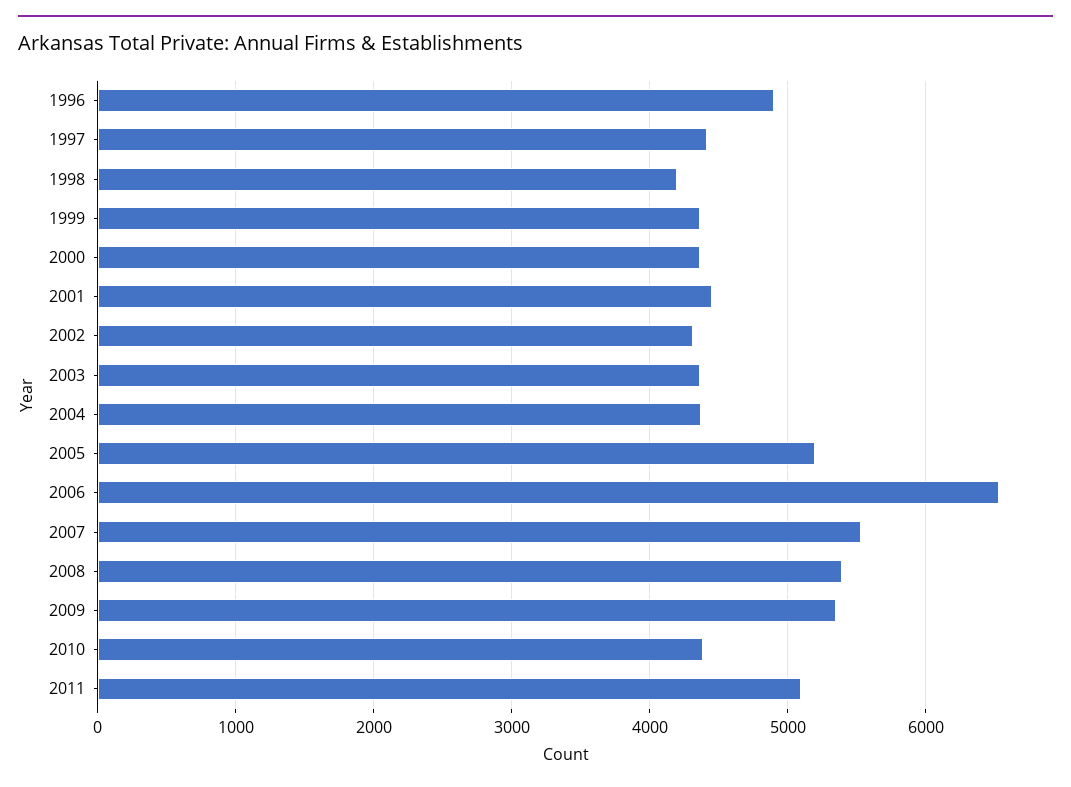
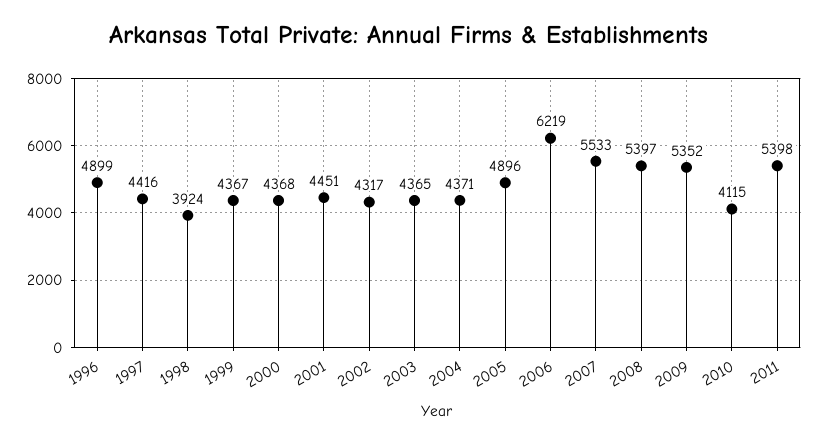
  {
    "1996": 4899,
    "1997": 4416,
-   "1998": 4200,
+   "1998": 3924,
    "1999": 4367,
    "2000": 4368,
    "2001": 4451,
    "2002": 4317,
    "2003": 4365,
    "2004": 4371,
-   "2005": 5200,
+   "2005": 4896,
-   "2006": 6500,
+   "2006": 6219,
    "2007": 5533,
    "2008": 5397,
    "2009": 5352,
-   "2010": 4400,
+   "2010": 4115,
-   "2011": 5100
+   "2011": 5398
  }

